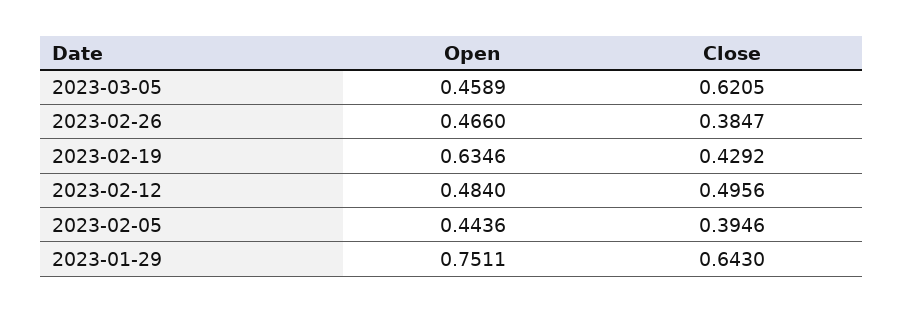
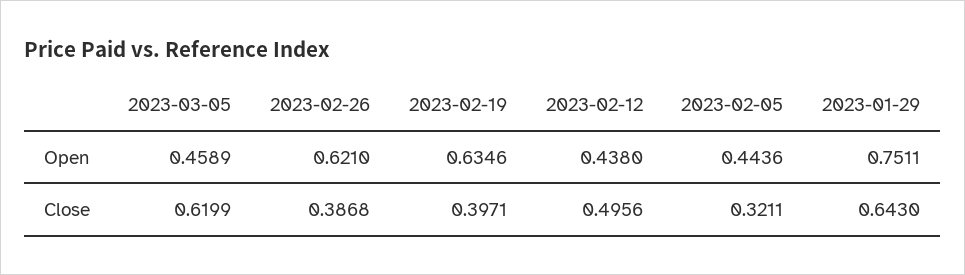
  {
    "Open": {
      "2023-03-05": 0.4589,
-     "2023-02-26": 0.466,
+     "2023-02-26": 0.621,
      "2023-02-19": 0.6346,
-     "2023-02-12": 0.484,
+     "2023-02-12": 0.438,
      "2023-02-05": 0.4436,
      "2023-01-29": 0.7511
    },
    "Close": {
-     "2023-03-05": 0.6205,
+     "2023-03-05": 0.6199,
-     "2023-02-26": 0.3847,
+     "2023-02-26": 0.3868,
-     "2023-02-19": 0.4292,
+     "2023-02-19": 0.3971,
      "2023-02-12": 0.4956,
-     "2023-02-05": 0.3946,
+     "2023-02-05": 0.3211,
      "2023-01-29": 0.643
    }
  }

